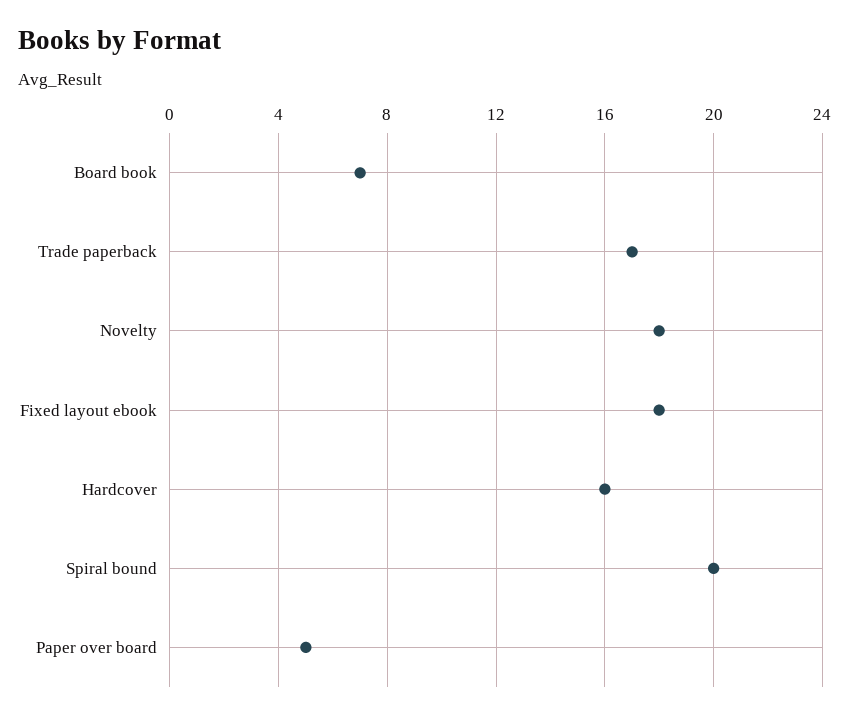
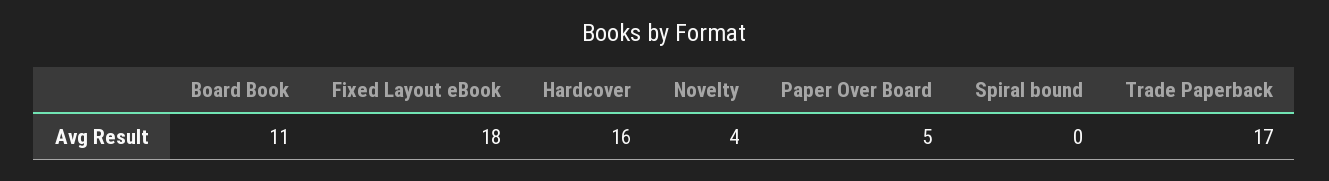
  {
-   "Board book": 7,
+   "Board book": 11,
    "Trade paperback": 17,
-   "Novelty": 18,
+   "Novelty": 4,
    "Fixed layout ebook": 18,
    "Hardcover": 16,
-   "Spiral bound": 20,
+   "Spiral bound": 0,
    "Paper over board": 5
  }

